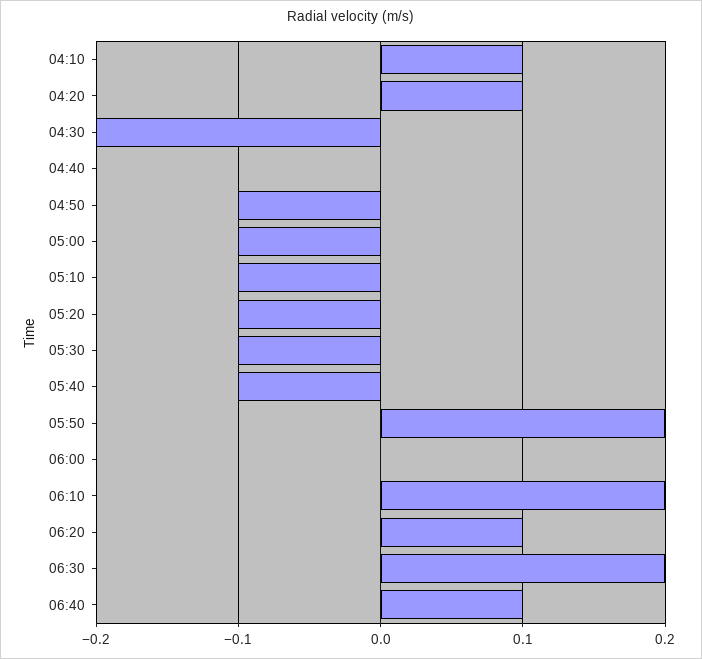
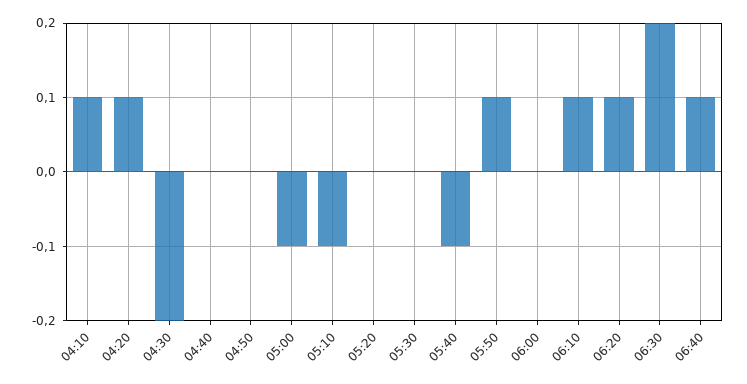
  {
    "04:10": 0.1,
    "04:20": 0.1,
    "04:30": -0.2,
    "04:40": 0,
-   "04:50": -0.1,
+   "04:50": 0,
    "05:00": -0.1,
    "05:10": -0.1,
-   "05:20": -0.1,
+   "05:20": 0,
-   "05:30": -0.1,
+   "05:30": 0,
    "05:40": -0.1,
-   "05:50": 0.2,
+   "05:50": 0.1,
    "06:00": 0,
-   "06:10": 0.2,
+   "06:10": 0.1,
    "06:20": 0.1,
    "06:30": 0.2,
    "06:40": 0.1
  }

